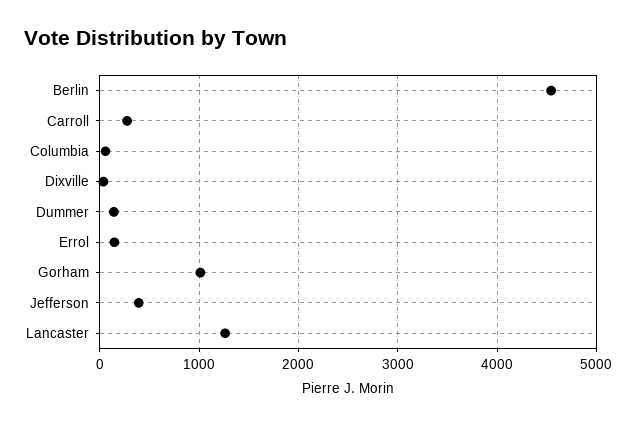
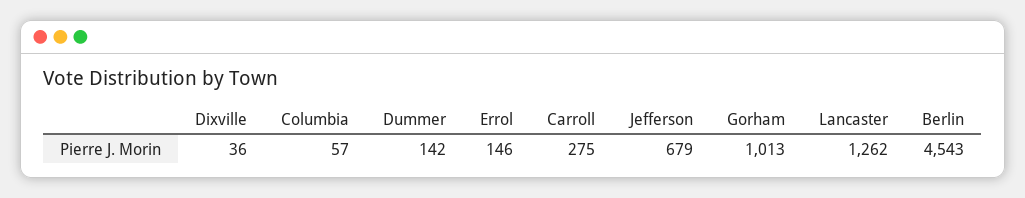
  {
    "Berlin": 4543,
    "Carroll": 275,
    "Columbia": 57,
    "Dixville": 36,
    "Dummer": 142,
    "Errol": 146,
    "Gorham": 1013,
-   "Jefferson": 400,
+   "Jefferson": 679,
    "Lancaster": 1262
  }

